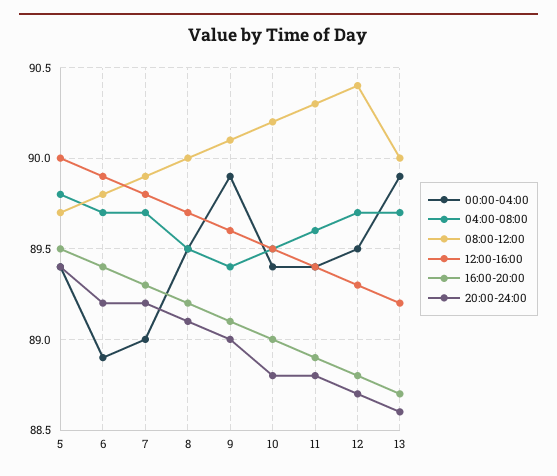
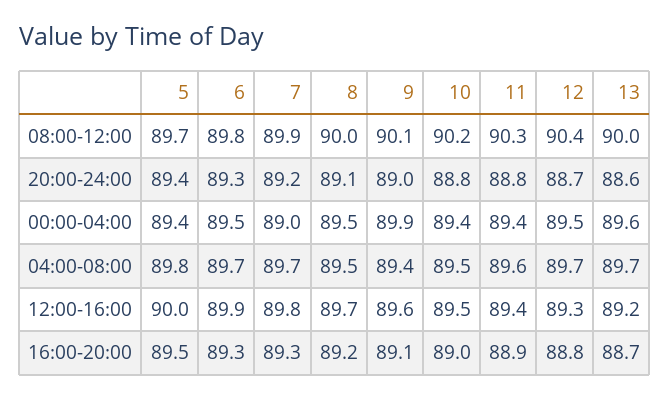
  {
    "00:00-04:00": {
      "5": 89.4,
-     "6": 88.9,
+     "6": 89.5,
      "7": 89,
      "8": 89.5,
      "9": 89.9,
      "10": 89.4,
      "11": 89.4,
      "12": 89.5,
-     "13": 89.9
+     "13": 89.6
    },
    "04:00-08:00": {
      "5": 89.8,
      "6": 89.7,
      "7": 89.7,
      "8": 89.5,
      "9": 89.4,
      "10": 89.5,
      "11": 89.6,
      "12": 89.7,
      "13": 89.7
    },
    "08:00-12:00": {
      "5": 89.7,
      "6": 89.8,
      "7": 89.9,
      "8": 90,
      "9": 90.1,
      "10": 90.2,
      "11": 90.3,
      "12": 90.4,
      "13": 90
    },
    "12:00-16:00": {
      "5": 90,
      "6": 89.9,
      "7": 89.8,
      "8": 89.7,
      "9": 89.6,
      "10": 89.5,
      "11": 89.4,
      "12": 89.3,
      "13": 89.2
    },
    "16:00-20:00": {
      "5": 89.5,
-     "6": 89.4,
+     "6": 89.3,
      "7": 89.3,
      "8": 89.2,
      "9": 89.1,
      "10": 89,
      "11": 88.9,
      "12": 88.8,
      "13": 88.7
    },
    "20:00-24:00": {
      "5": 89.4,
-     "6": 89.2,
+     "6": 89.3,
      "7": 89.2,
      "8": 89.1,
      "9": 89,
      "10": 88.8,
      "11": 88.8,
      "12": 88.7,
      "13": 88.6
    }
  }

